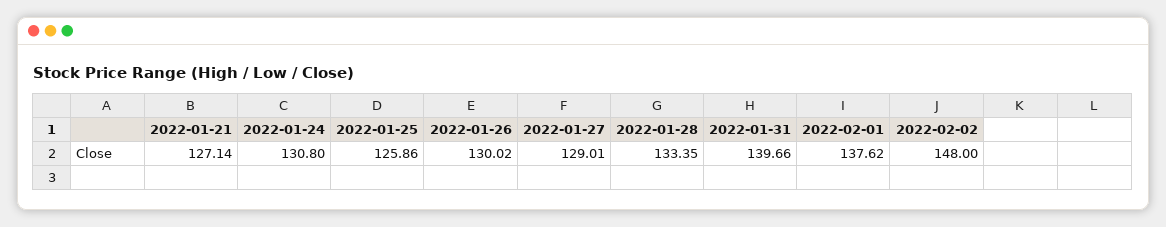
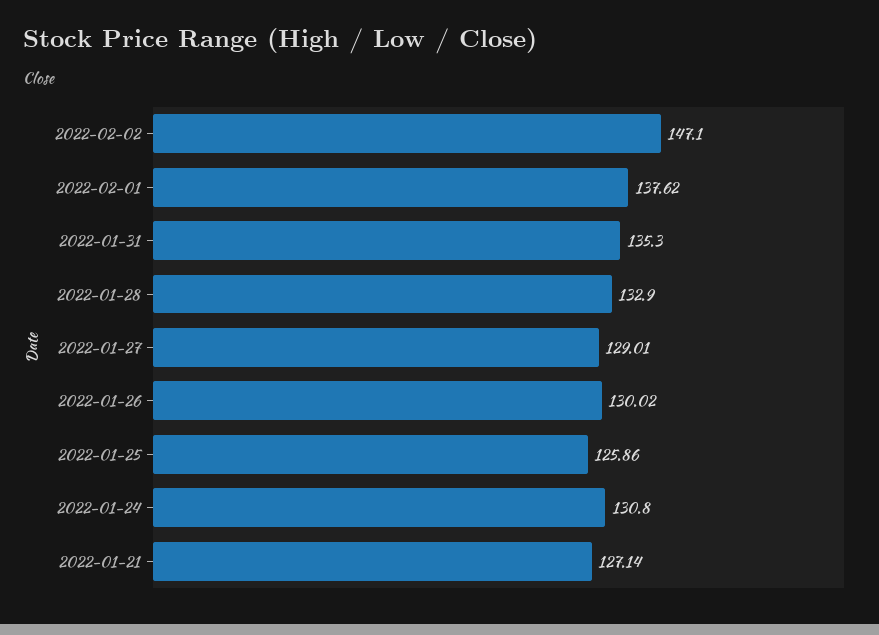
  {
    "2022-01-21": 127.14,
    "2022-01-24": 130.8,
    "2022-01-25": 125.86,
    "2022-01-26": 130.02,
    "2022-01-27": 129.01,
-   "2022-01-28": 133.35,
+   "2022-01-28": 132.9,
-   "2022-01-31": 139.66,
+   "2022-01-31": 135.3,
    "2022-02-01": 137.62,
-   "2022-02-02": 148
+   "2022-02-02": 147.1
  }

